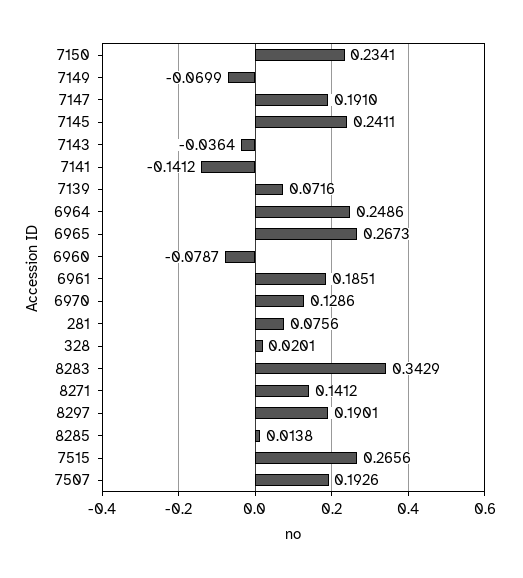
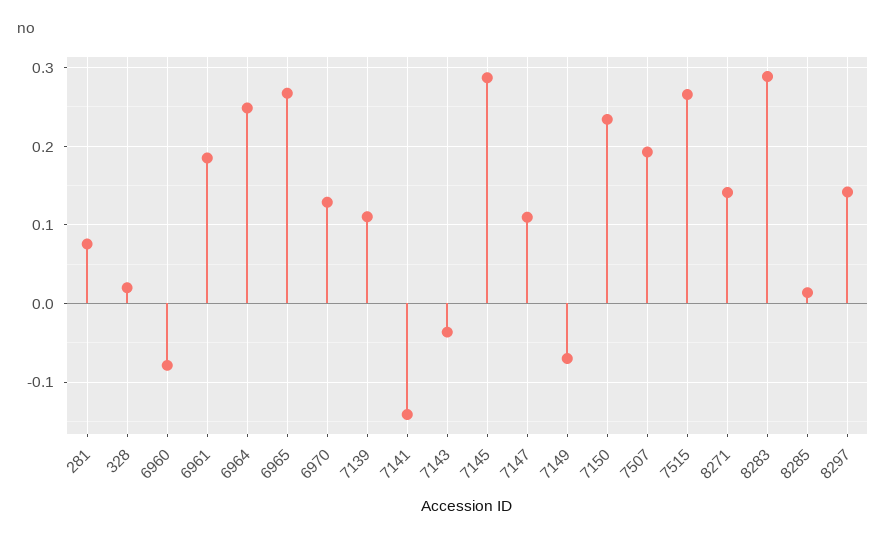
  {
    "7150": 0.2341,
    "7149": -0.0699,
-   "7147": 0.191,
+   "7147": 0.11,
-   "7145": 0.2411,
+   "7145": 0.29,
    "7143": -0.0364,
    "7141": -0.1412,
-   "7139": 0.0716,
+   "7139": 0.11,
    "6964": 0.2486,
    "6965": 0.2673,
    "6960": -0.0787,
    "6961": 0.1851,
    "6970": 0.1286,
    "281": 0.0756,
    "328": 0.0201,
-   "8283": 0.3429,
+   "8283": 0.29,
    "8271": 0.1412,
-   "8297": 0.1901,
+   "8297": 0.14,
    "8285": 0.0138,
    "7515": 0.2656,
    "7507": 0.1926
  }

